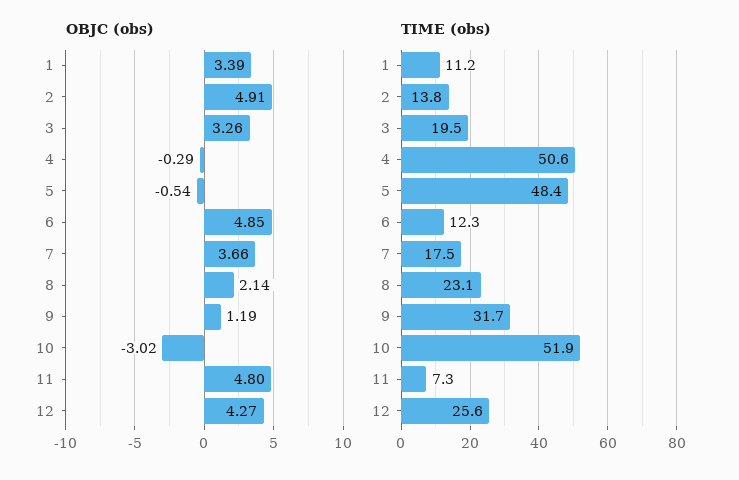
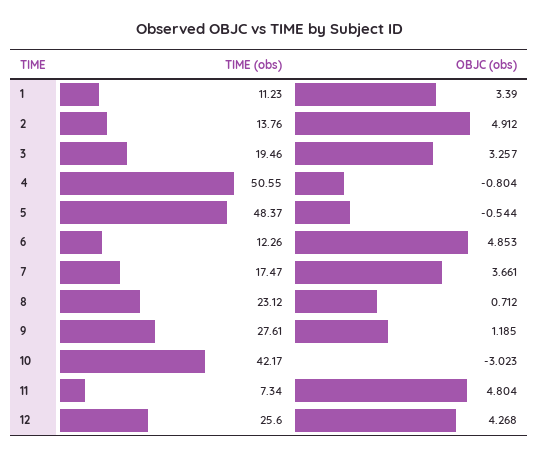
  {
    "OBJC (obs)": {
      "1": 3.39,
      "2": 4.912,
      "3": 3.257,
-     "4": -0.29,
+     "4": -0.804,
      "5": -0.544,
      "6": 4.853,
      "7": 3.661,
-     "8": 2.14,
+     "8": 0.712,
      "9": 1.185,
      "10": -3.023,
      "11": 4.804,
      "12": 4.268
    },
    "TIME (obs)": {
      "1": 11.23,
      "2": 13.76,
      "3": 19.46,
      "4": 50.55,
      "5": 48.37,
      "6": 12.26,
      "7": 17.47,
      "8": 23.12,
-     "9": 31.7,
+     "9": 27.61,
-     "10": 51.9,
+     "10": 42.17,
      "11": 7.34,
      "12": 25.6
    }
  }

